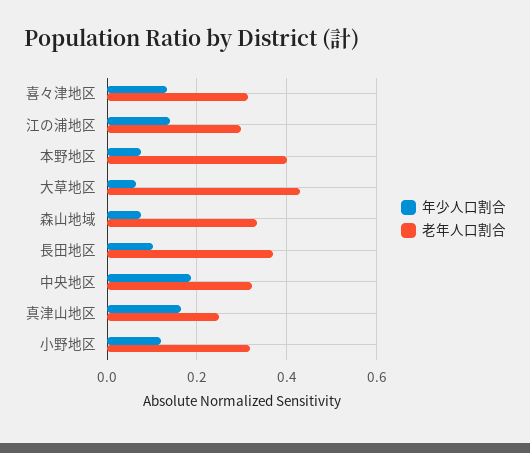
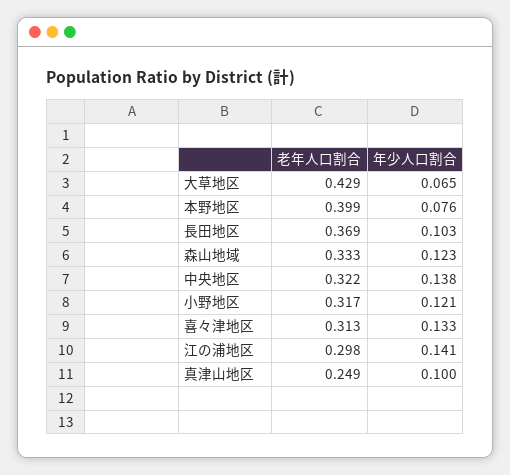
  {
    "年少人口割合": {
      "喜々津地区": 0.133,
      "江の浦地区": 0.141,
      "本野地区": 0.076,
      "大草地区": 0.065,
-     "森山地域": 0.08,
+     "森山地域": 0.123,
      "長田地区": 0.103,
-     "中央地区": 0.18,
+     "中央地区": 0.138,
-     "真津山地区": 0.16,
+     "真津山地区": 0.1,
      "小野地区": 0.121
    },
    "老年人口割合": {
      "喜々津地区": 0.313,
      "江の浦地区": 0.298,
      "本野地区": 0.399,
      "大草地区": 0.429,
      "森山地域": 0.333,
      "長田地区": 0.369,
      "中央地区": 0.322,
      "真津山地区": 0.249,
      "小野地区": 0.317
    }
  }

